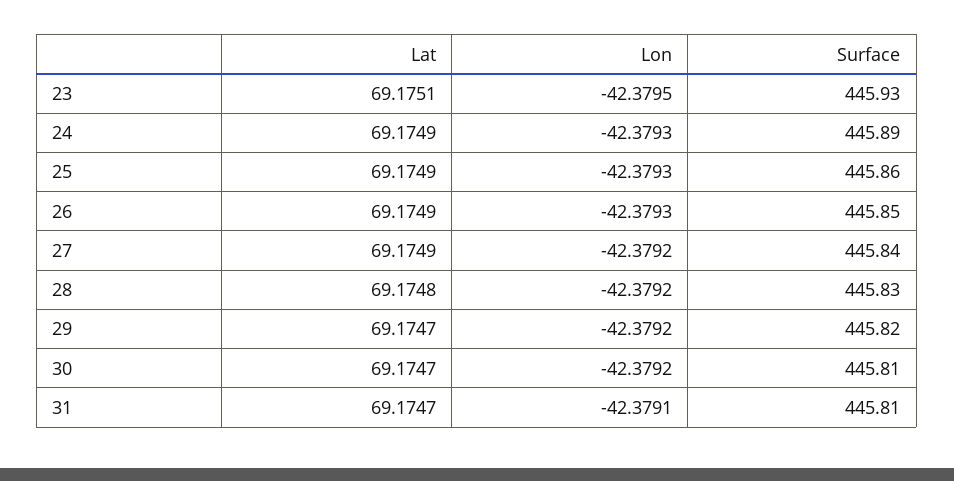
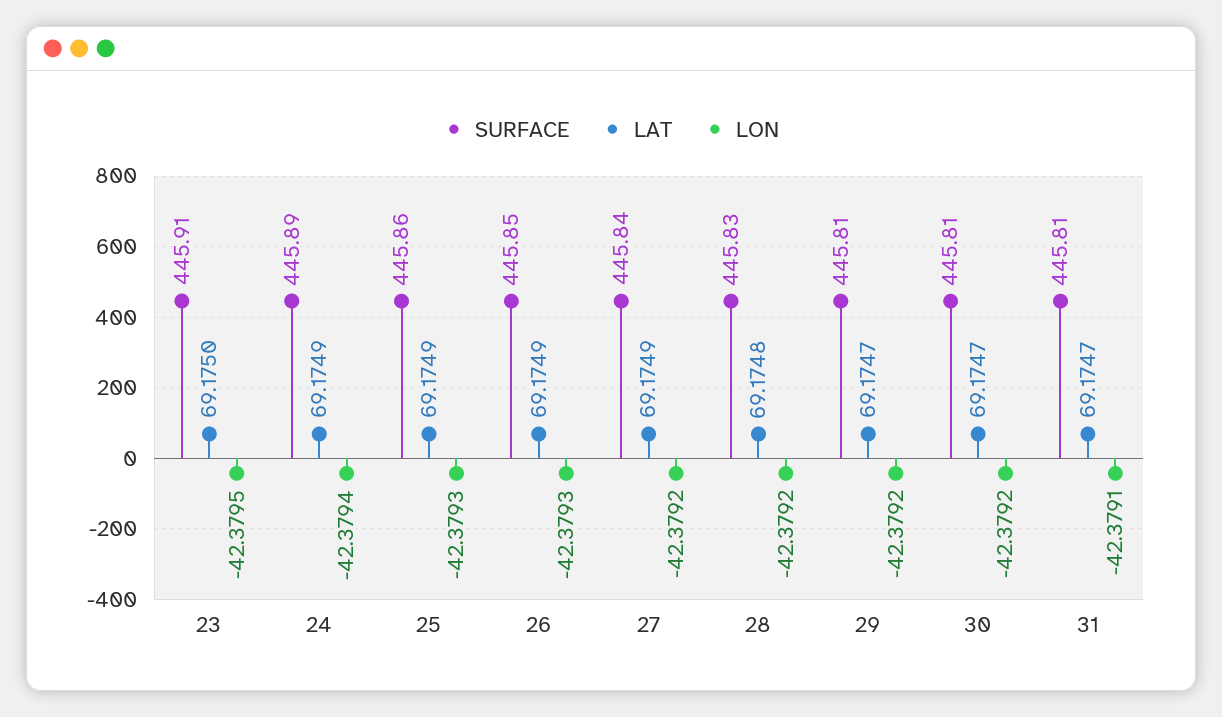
  {
    "Lat": {
-     "23": 69.1751,
+     "23": 69.175,
      "24": 69.1749,
      "25": 69.1749,
      "26": 69.1749,
      "27": 69.1749,
      "28": 69.1748,
      "29": 69.1747,
      "30": 69.1747,
      "31": 69.1747
    },
    "Lon": {
      "23": -42.3795,
-     "24": -42.3793,
+     "24": -42.3794,
      "25": -42.3793,
      "26": -42.3793,
      "27": -42.3792,
      "28": -42.3792,
      "29": -42.3792,
      "30": -42.3792,
      "31": -42.3791
    },
    "Surface": {
-     "23": 445.93,
+     "23": 445.91,
      "24": 445.89,
      "25": 445.86,
      "26": 445.85,
      "27": 445.84,
      "28": 445.83,
-     "29": 445.82,
+     "29": 445.81,
      "30": 445.81,
      "31": 445.81
    }
  }

